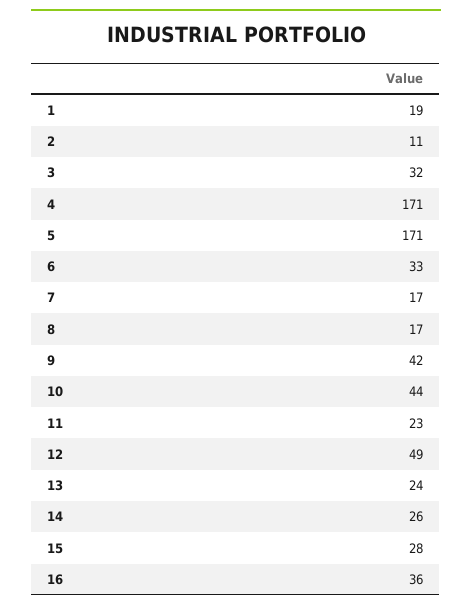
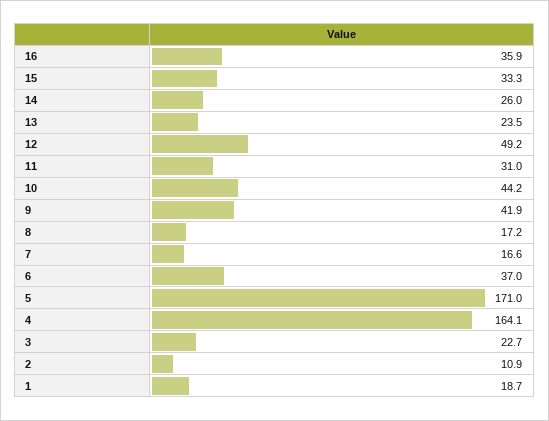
  {
    "1": 18.7,
    "2": 10.9,
-   "3": 32,
+   "3": 22.7,
-   "4": 171,
+   "4": 164.1,
    "5": 171,
-   "6": 33,
+   "6": 37,
    "7": 16.6,
    "8": 17.2,
    "9": 41.9,
    "10": 44.2,
-   "11": 23,
+   "11": 31,
    "12": 49.2,
    "13": 23.5,
    "14": 26,
-   "15": 28,
+   "15": 33.3,
    "16": 35.9
  }

